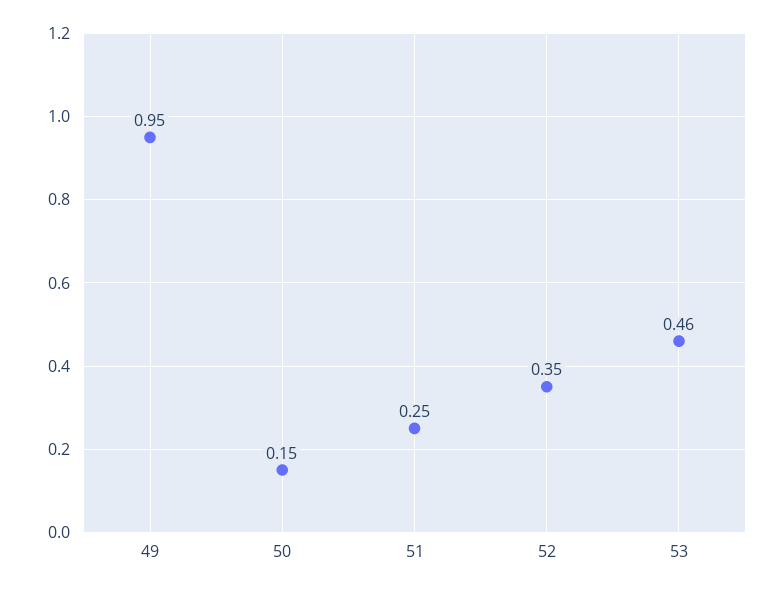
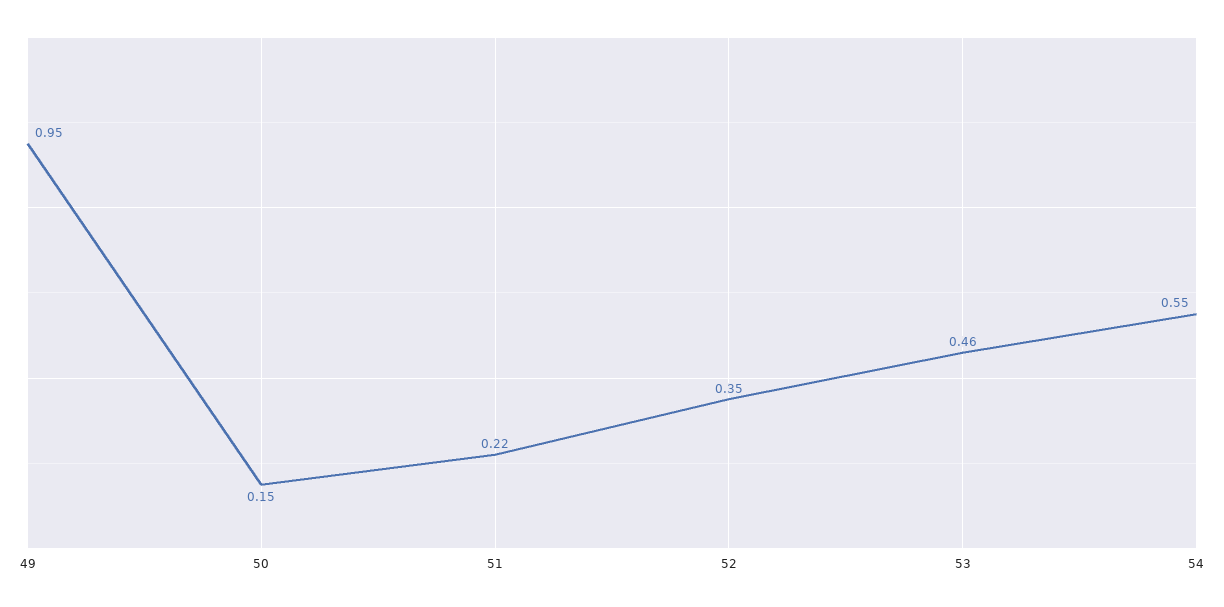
  {
    "49": 0.95,
    "50": 0.15,
-   "51": 0.25,
+   "51": 0.22,
    "52": 0.35,
-   "53": 0.46
+   "53": 0.46,
+   "54": 0.55
  }

